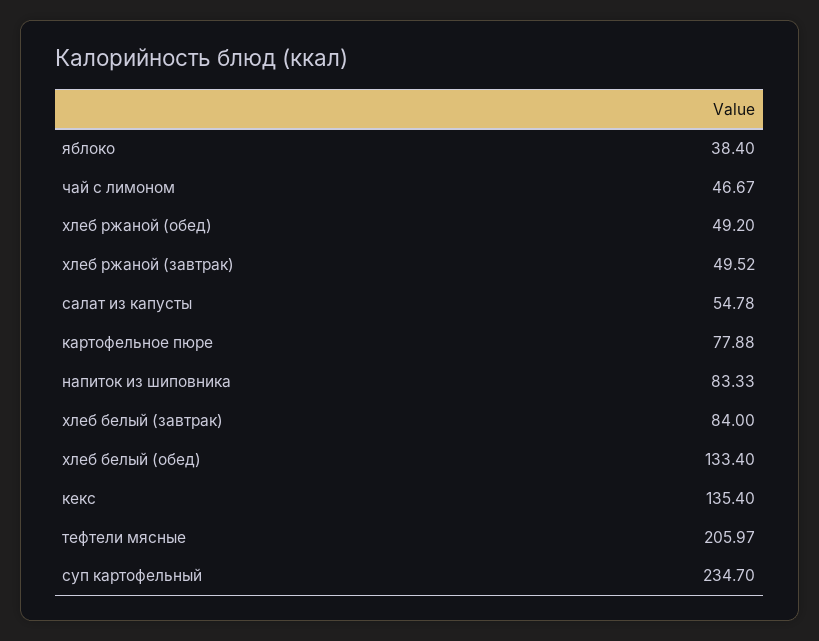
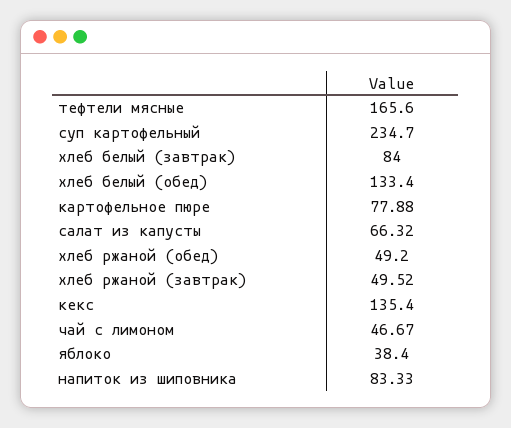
  {
    "яблоко": 38.4,
    "чай с лимоном": 46.67,
    "хлеб ржаной (обед)": 49.2,
    "хлеб ржаной (завтрак)": 49.52,
-   "салат из капусты": 54.78,
+   "салат из капусты": 66.32,
    "картофельное пюре": 77.88,
    "напиток из шиповника": 83.33,
    "хлеб белый (завтрак)": 84,
    "хлеб белый (обед)": 133.4,
    "кекс": 135.4,
-   "тефтели мясные": 205.97,
+   "тефтели мясные": 165.6,
    "суп картофельный": 234.7
  }

